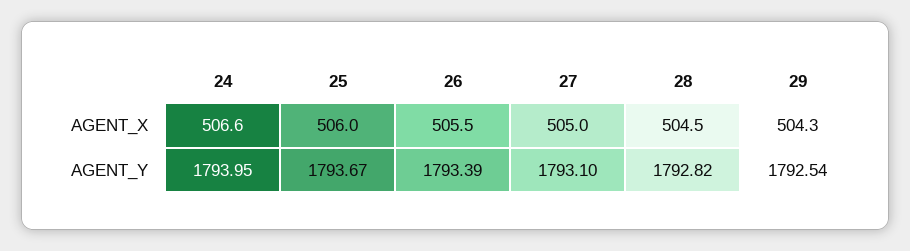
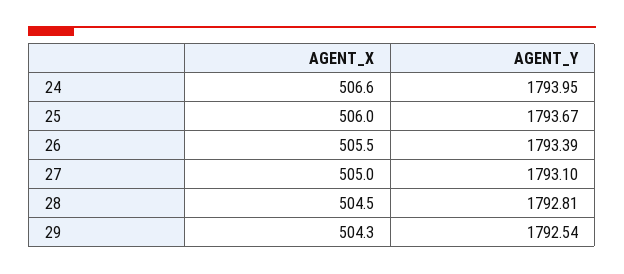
  {
    "24": {
      "AGENT_X": 506.6,
      "AGENT_Y": 1793.95
    },
    "25": {
      "AGENT_X": 506,
      "AGENT_Y": 1793.67
    },
    "26": {
      "AGENT_X": 505.5,
      "AGENT_Y": 1793.39
    },
    "27": {
      "AGENT_X": 505,
      "AGENT_Y": 1793.1
    },
    "28": {
      "AGENT_X": 504.5,
-     "AGENT_Y": 1792.82
+     "AGENT_Y": 1792.81
    },
    "29": {
      "AGENT_X": 504.3,
      "AGENT_Y": 1792.54
    }
  }

